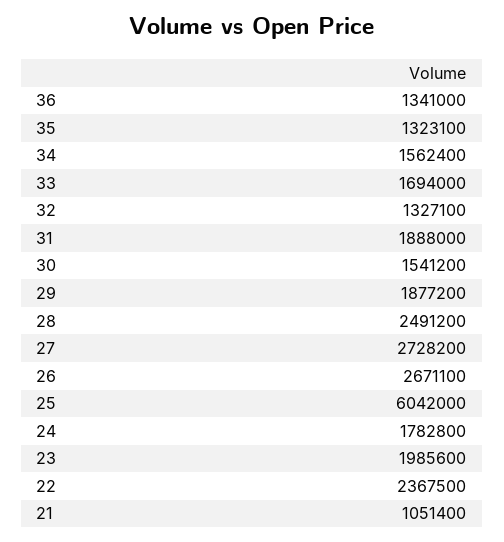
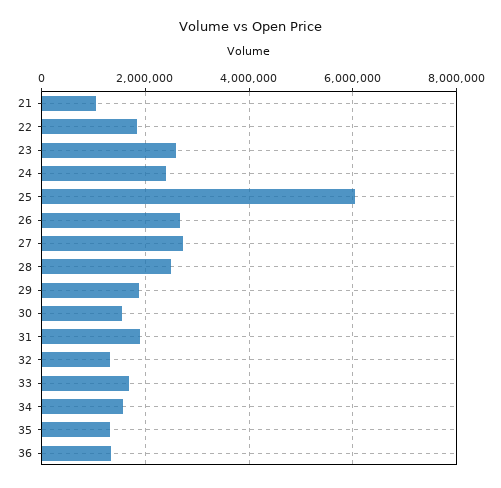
  {
    "36": 1341000,
    "35": 1323100,
    "34": 1562400,
    "33": 1694000,
    "32": 1327100,
    "31": 1888000,
    "30": 1541200,
    "29": 1877200,
    "28": 2491200,
    "27": 2728200,
    "26": 2671100,
    "25": 6042000,
-   "24": 1782800,
+   "24": 2400000,
-   "23": 1985600,
+   "23": 2600000,
-   "22": 2367500,
+   "22": 1800000,
    "21": 1051400
  }

